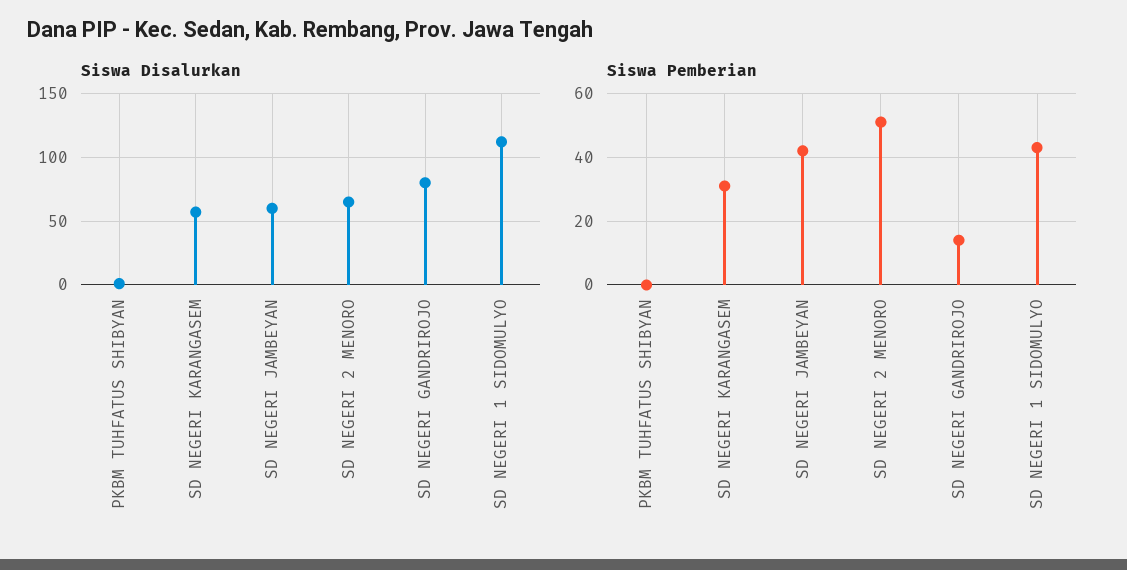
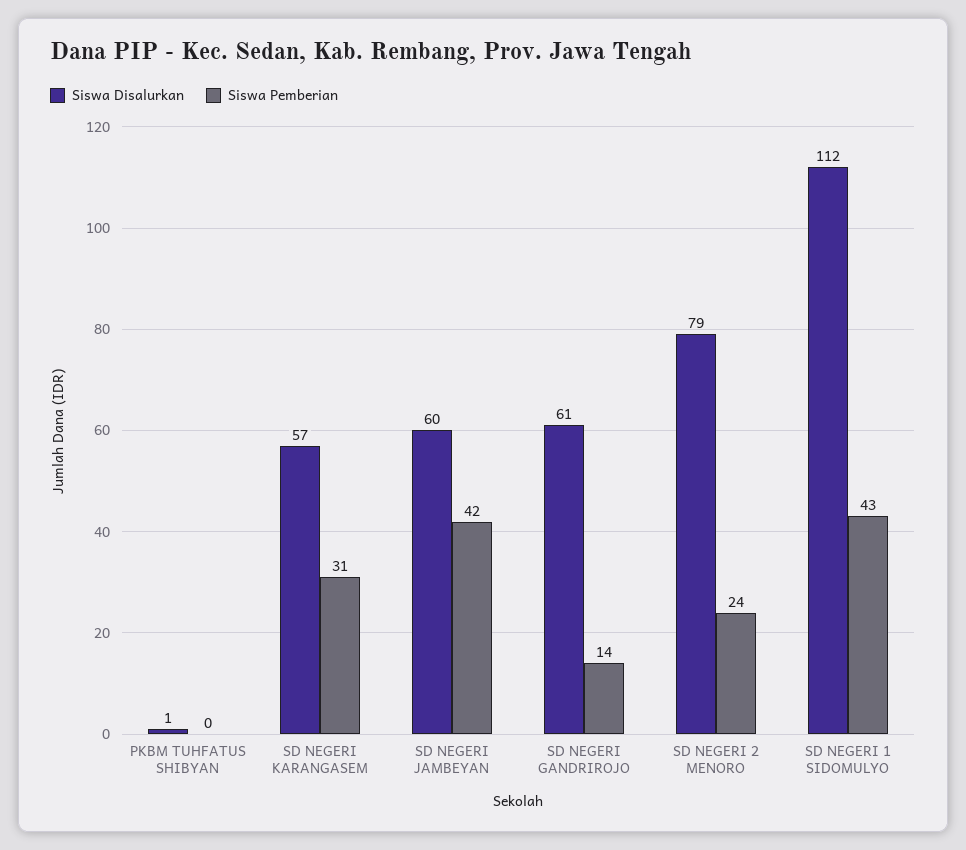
  {
    "Siswa Disalurkan": {
      "PKBM TUHFATUS SHIBYAN": 1,
      "SD NEGERI KARANGASEM": 57,
      "SD NEGERI JAMBEYAN": 60,
-     "SD NEGERI 2 MENORO": 65,
+     "SD NEGERI 2 MENORO": 79,
-     "SD NEGERI GANDRIROJO": 80,
+     "SD NEGERI GANDRIROJO": 61,
      "SD NEGERI 1 SIDOMULYO": 112
    },
    "Siswa Pemberian": {
      "PKBM TUHFATUS SHIBYAN": 0,
      "SD NEGERI KARANGASEM": 31,
      "SD NEGERI JAMBEYAN": 42,
-     "SD NEGERI 2 MENORO": 50,
+     "SD NEGERI 2 MENORO": 24,
      "SD NEGERI GANDRIROJO": 14,
      "SD NEGERI 1 SIDOMULYO": 43
    }
  }

